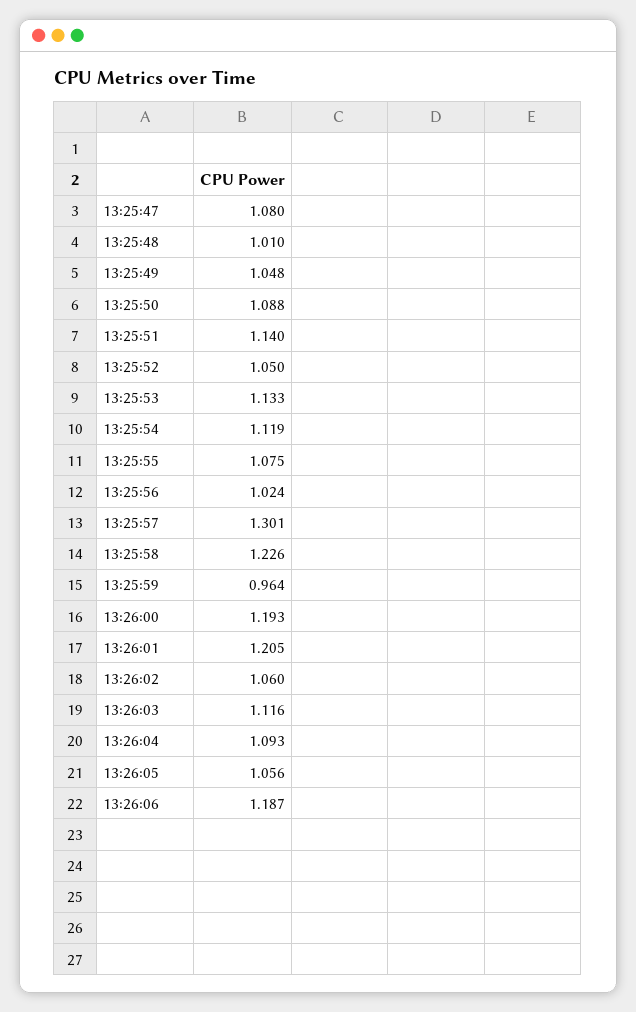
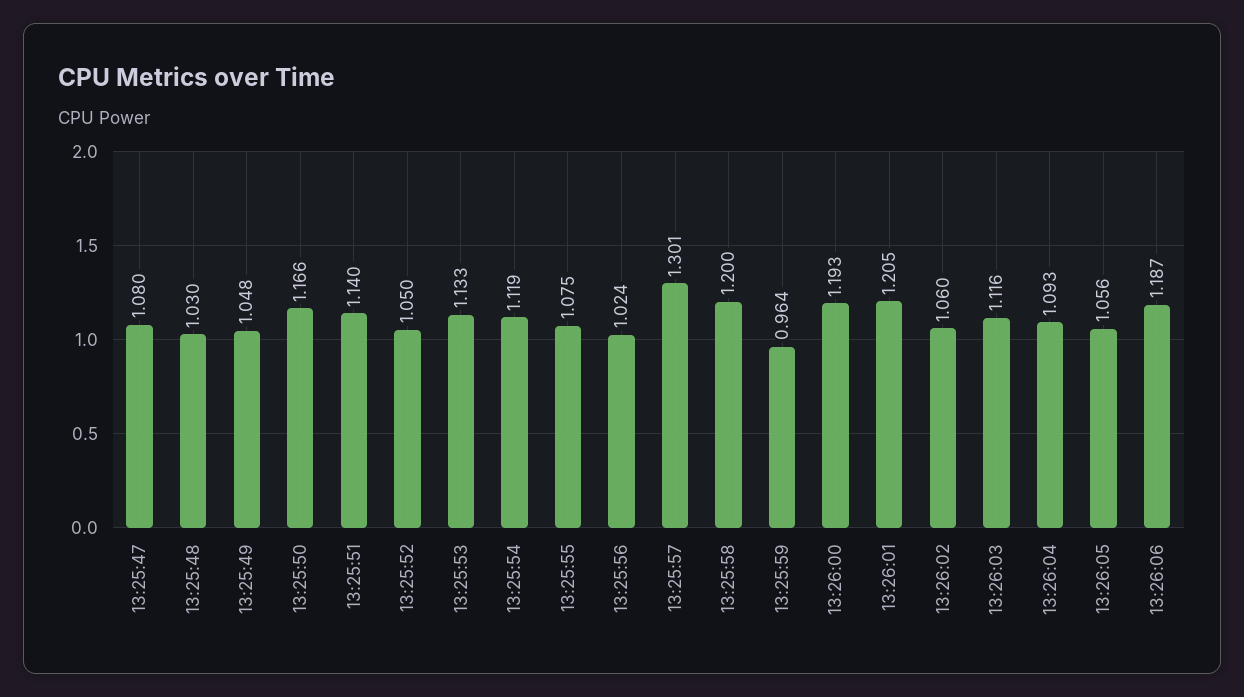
  {
    "13:25:47": 1.08,
-   "13:25:48": 1.01,
+   "13:25:48": 1.03,
    "13:25:49": 1.048,
-   "13:25:50": 1.088,
+   "13:25:50": 1.166,
    "13:25:51": 1.14,
    "13:25:52": 1.05,
    "13:25:53": 1.133,
    "13:25:54": 1.119,
    "13:25:55": 1.075,
    "13:25:56": 1.024,
    "13:25:57": 1.301,
-   "13:25:58": 1.226,
+   "13:25:58": 1.2,
    "13:25:59": 0.964,
    "13:26:00": 1.193,
    "13:26:01": 1.205,
    "13:26:02": 1.06,
    "13:26:03": 1.116,
    "13:26:04": 1.093,
    "13:26:05": 1.056,
    "13:26:06": 1.187
  }

